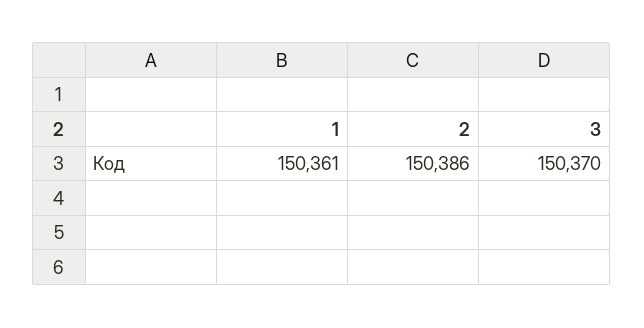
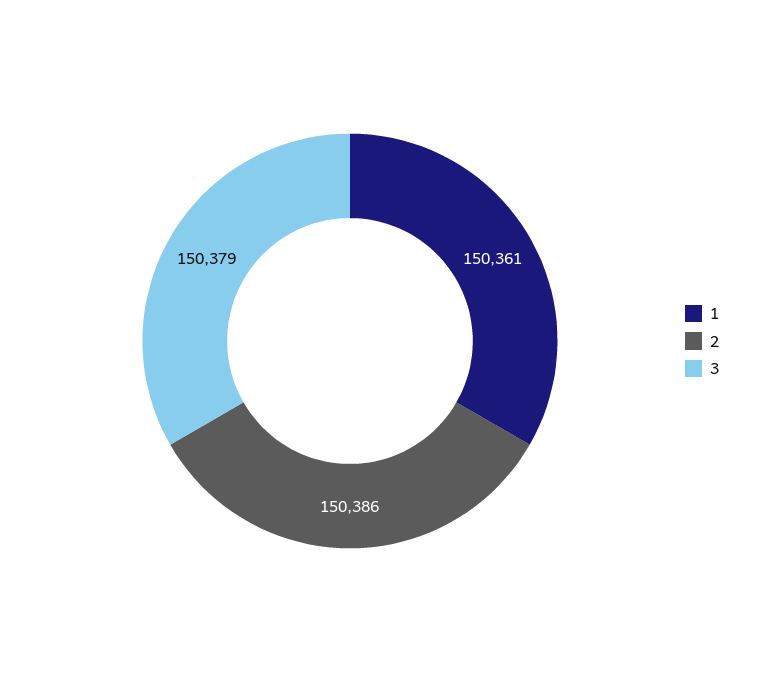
  {
    "1": 150361,
    "2": 150386,
-   "3": 150370
+   "3": 150379
  }

